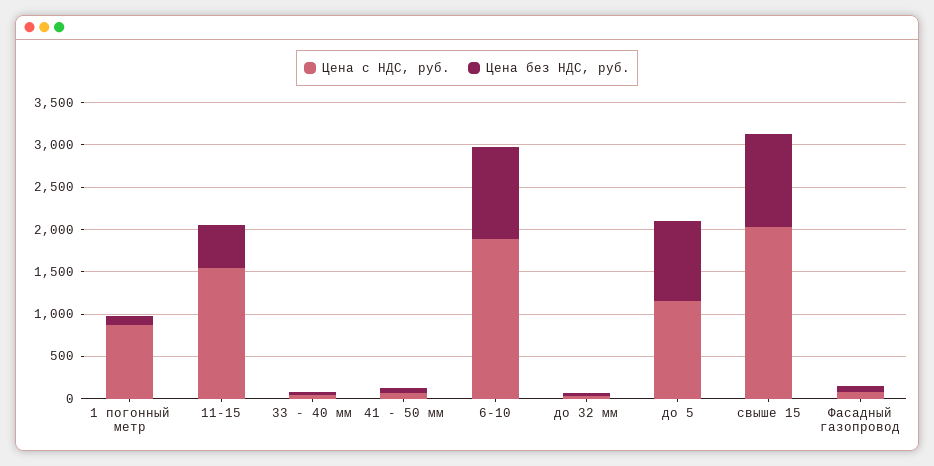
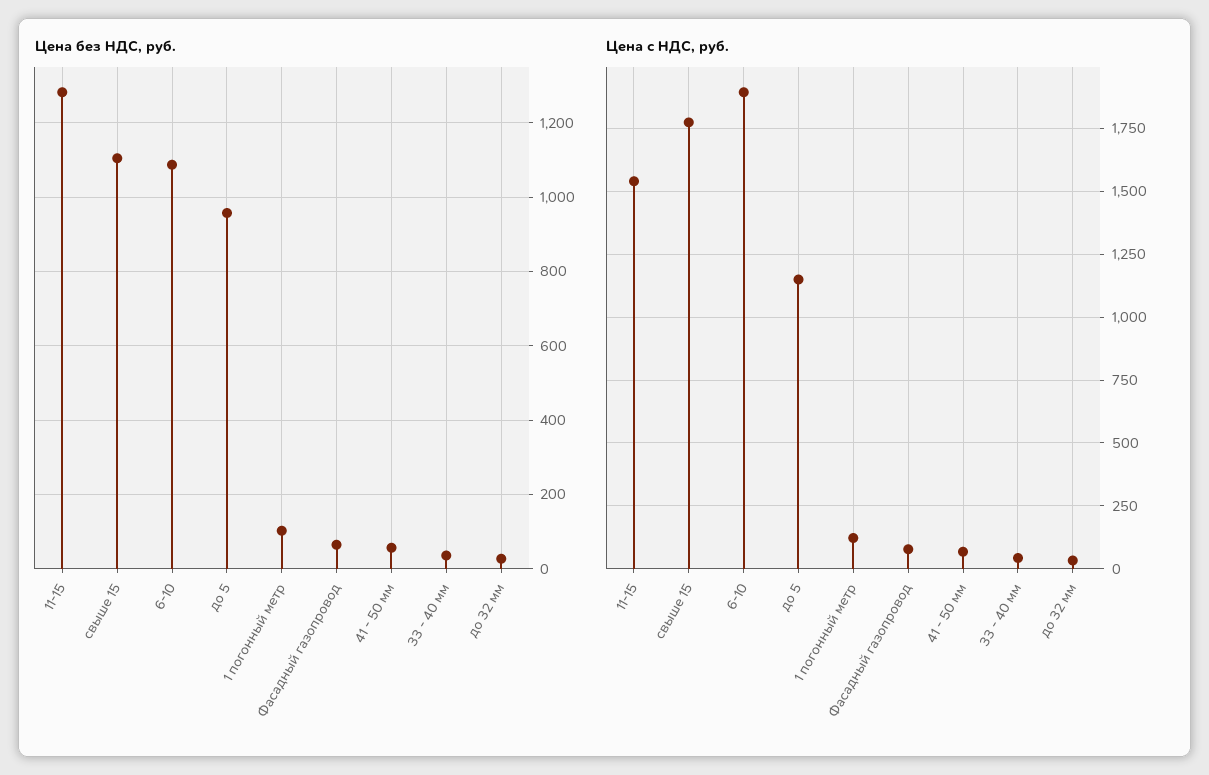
  {
    "Цена с НДС, руб.": {
-     "1 погонный метр": 900,
+     "1 погонный метр": 125,
      "11-15": 1550,
      "33 - 40 мм": 50,
      "41 - 50 мм": 75,
      "6-10": 1900,
      "до 32 мм": 25,
      "до 5": 1150,
-     "свыше 15": 2000,
+     "свыше 15": 1775,
      "Фасадный газопровод": 75
    },
    "Цена без НДС, руб.": {
      "1 погонный метр": 100,
-     "11-15": 500,
+     "11-15": 1280,
      "33 - 40 мм": 40,
      "41 - 50 мм": 60,
      "6-10": 1080,
      "до 32 мм": 20,
      "до 5": 960,
      "свыше 15": 1100,
      "Фасадный газопровод": 60
    }
  }

